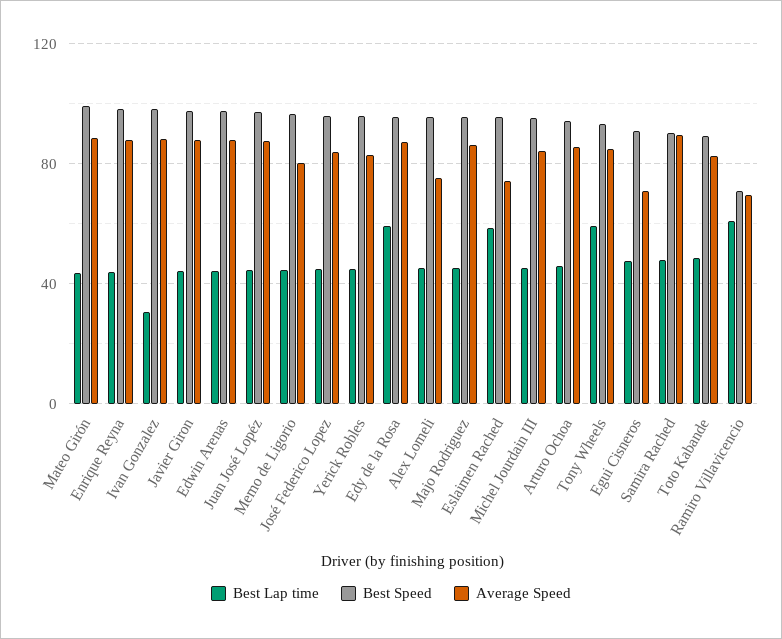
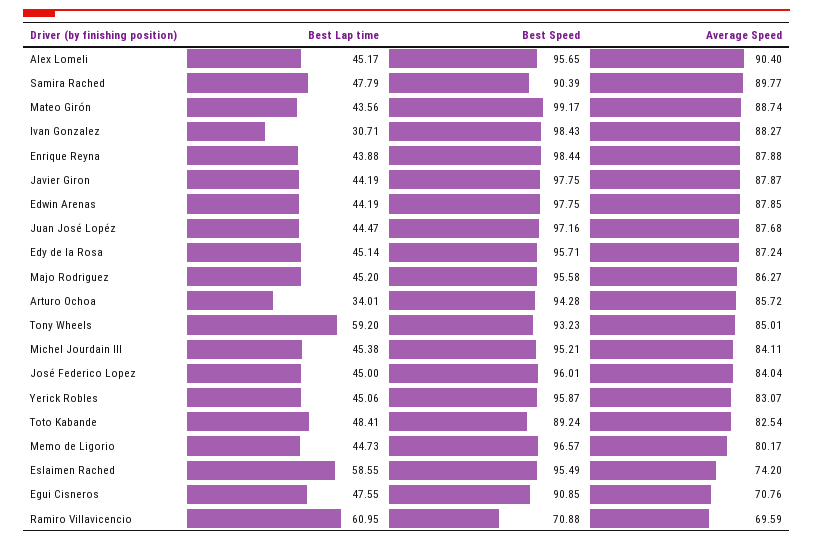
  {
    "Best Lap time": {
      "Mateo Girón": 43.56,
      "Enrique Reyna": 43.88,
      "Ivan Gonzalez": 30.71,
      "Javier Giron": 44.19,
      "Edwin Arenas": 44.19,
      "Juan José Lopéz": 44.47,
      "Memo de Ligorio": 44.73,
      "José Federico Lopez": 45,
      "Yerick Robles": 45.06,
-     "Edy de la Rosa": 60,
+     "Edy de la Rosa": 45.14,
      "Alex Lomeli": 45.17,
      "Majo Rodriguez": 45.2,
      "Eslaimen Rached": 58.55,
      "Michel Jourdain III": 45.38,
-     "Arturo Ochoa": 45,
+     "Arturo Ochoa": 34.01,
      "Tony Wheels": 59.2,
      "Egui Cisneros": 47.55,
      "Samira Rached": 47.79,
      "Toto Kabande": 48.41,
      "Ramiro Villavicencio": 60.95
    },
    "Best Speed": {
      "Mateo Girón": 99.17,
      "Enrique Reyna": 98.44,
      "Ivan Gonzalez": 98.43,
      "Javier Giron": 97.75,
      "Edwin Arenas": 97.75,
      "Juan José Lopéz": 97.16,
      "Memo de Ligorio": 96.57,
      "José Federico Lopez": 96.01,
      "Yerick Robles": 95.87,
      "Edy de la Rosa": 95.71,
      "Alex Lomeli": 95.65,
      "Majo Rodriguez": 95.58,
      "Eslaimen Rached": 95.49,
      "Michel Jourdain III": 95.21,
      "Arturo Ochoa": 94.28,
      "Tony Wheels": 93.23,
      "Egui Cisneros": 90.85,
      "Samira Rached": 90.39,
      "Toto Kabande": 89.24,
      "Ramiro Villavicencio": 70.88
    },
    "Average Speed": {
      "Mateo Girón": 88.74,
      "Enrique Reyna": 87.88,
      "Ivan Gonzalez": 88.27,
      "Javier Giron": 87.87,
      "Edwin Arenas": 87.85,
      "Juan José Lopéz": 87.68,
      "Memo de Ligorio": 80.17,
      "José Federico Lopez": 84.04,
      "Yerick Robles": 83.07,
      "Edy de la Rosa": 87.24,
-     "Alex Lomeli": 75,
+     "Alex Lomeli": 90.4,
      "Majo Rodriguez": 86.27,
      "Eslaimen Rached": 74.2,
      "Michel Jourdain III": 84.11,
      "Arturo Ochoa": 85.72,
      "Tony Wheels": 85.01,
      "Egui Cisneros": 70.76,
      "Samira Rached": 89.77,
      "Toto Kabande": 82.54,
      "Ramiro Villavicencio": 69.59
    }
  }

